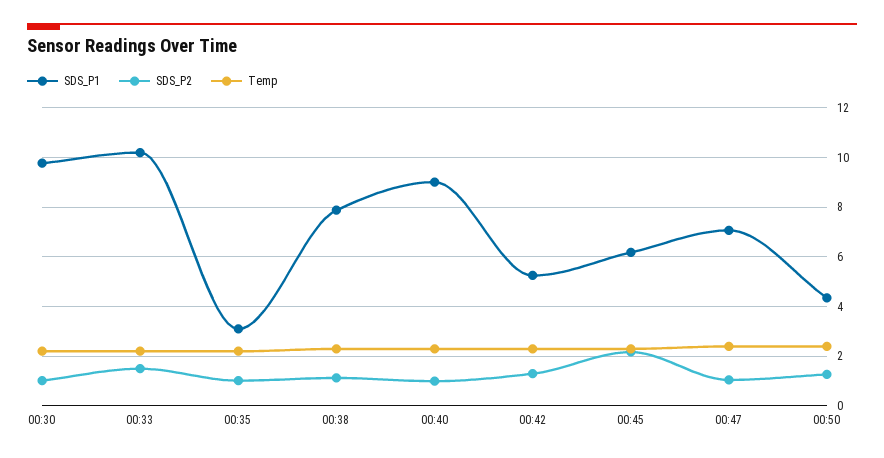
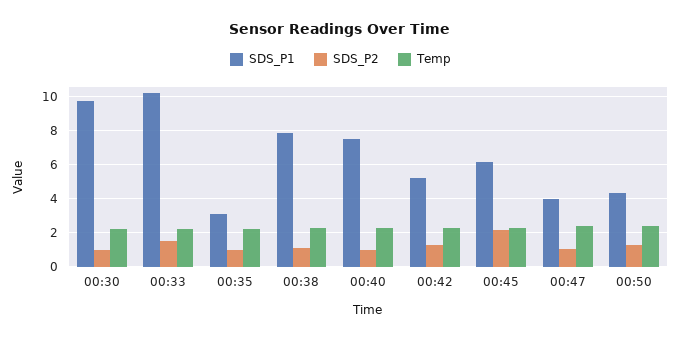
  {
    "SDS_P1": {
      "00:30": 9.75,
      "00:33": 10.25,
      "00:35": 3,
      "00:38": 8,
-     "00:40": 9,
+     "00:40": 7.5,
      "00:42": 5.25,
      "00:45": 6.25,
-     "00:47": 7,
+     "00:47": 4,
      "00:50": 4.25
    },
    "SDS_P2": {
      "00:30": 1,
      "00:33": 1.5,
      "00:35": 1,
      "00:38": 1.25,
      "00:40": 1,
      "00:42": 1.25,
      "00:45": 2.25,
      "00:47": 1,
      "00:50": 1.25
    },
    "Temp": {
      "00:30": 2.25,
      "00:33": 2.25,
      "00:35": 2.25,
      "00:38": 2.25,
      "00:40": 2.25,
      "00:42": 2.25,
      "00:45": 2.25,
      "00:47": 2.5,
      "00:50": 2.5
    }
  }

